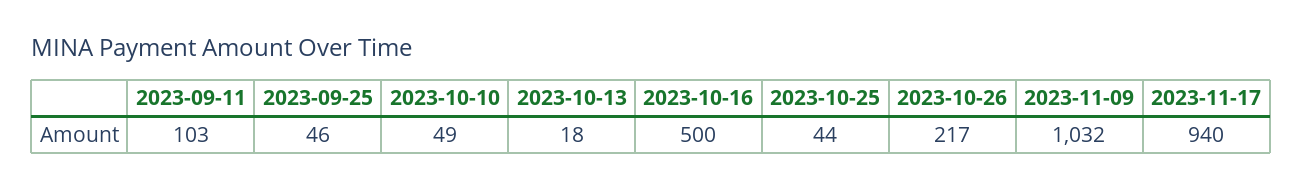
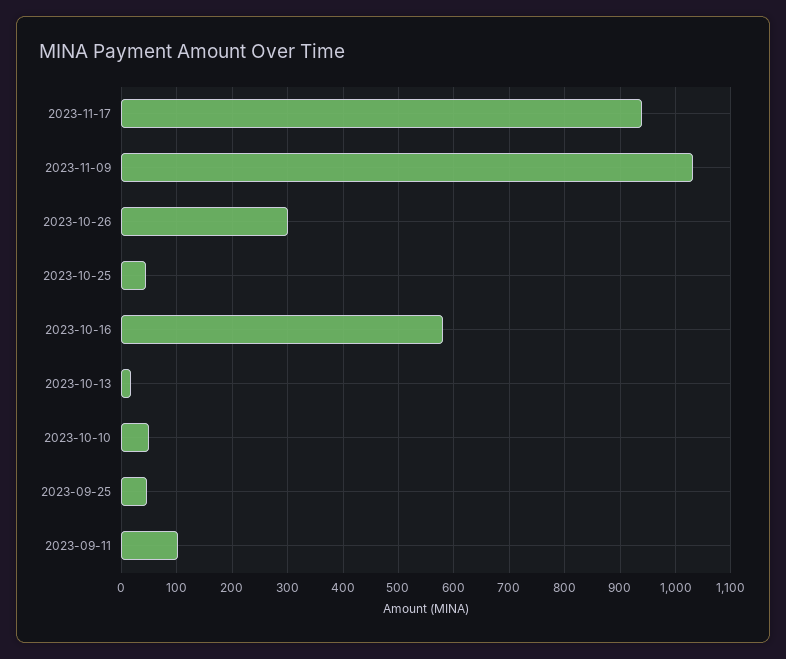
  {
    "2023-09-11": 103,
    "2023-09-25": 46,
    "2023-10-10": 49,
    "2023-10-13": 18,
-   "2023-10-16": 500,
+   "2023-10-16": 580,
    "2023-10-25": 44,
-   "2023-10-26": 217,
+   "2023-10-26": 300,
    "2023-11-09": 1032,
    "2023-11-17": 940
  }

